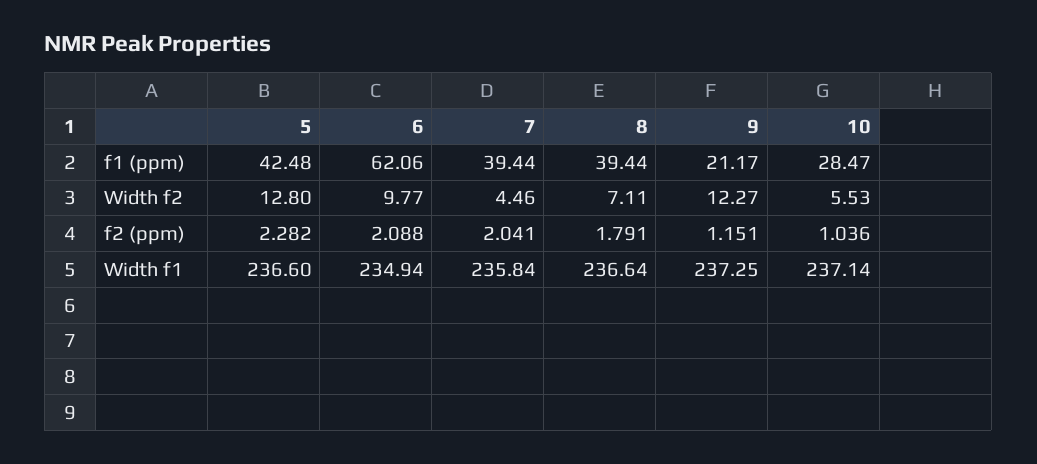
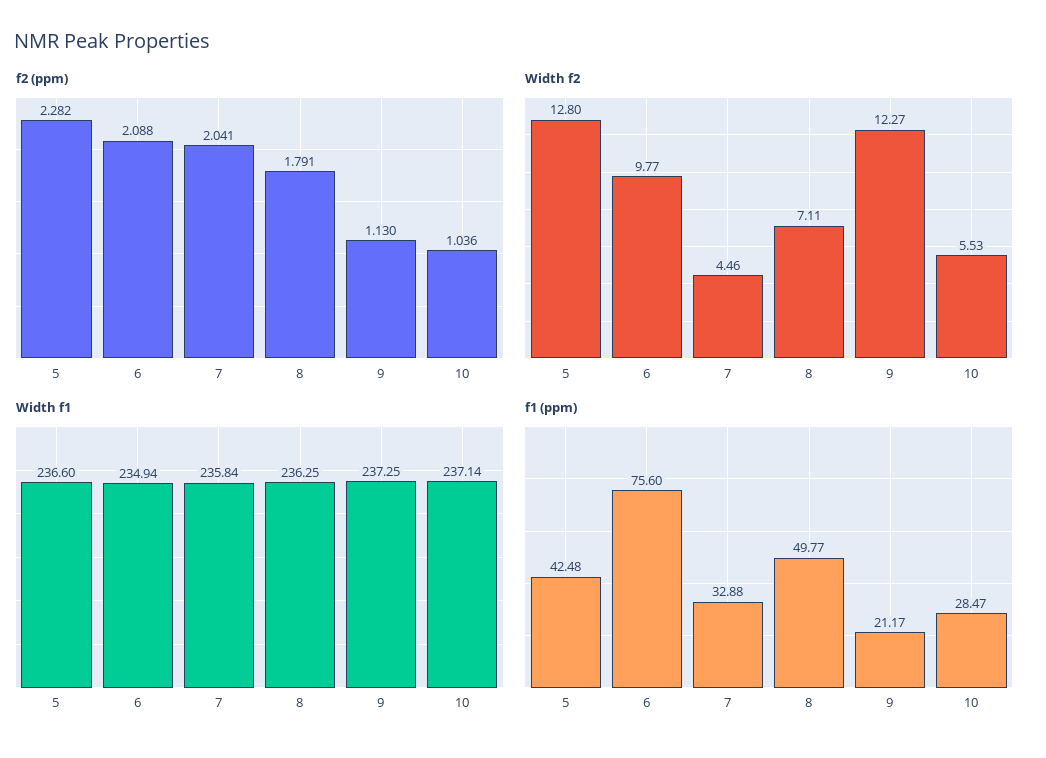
  {
    "f1 (ppm)": {
      "5": 42.48,
-     "6": 62.06,
+     "6": 75.6,
-     "7": 39.44,
+     "7": 32.88,
-     "8": 39.44,
+     "8": 49.77,
      "9": 21.17,
      "10": 28.47
    },
    "Width f2": {
      "5": 12.8,
      "6": 9.77,
      "7": 4.46,
      "8": 7.11,
      "9": 12.27,
      "10": 5.53
    },
    "f2 (ppm)": {
      "5": 2.282,
      "6": 2.088,
      "7": 2.041,
      "8": 1.791,
-     "9": 1.151,
+     "9": 1.13,
      "10": 1.036
    },
    "Width f1": {
      "5": 236.6,
      "6": 234.94,
      "7": 235.84,
-     "8": 236.64,
+     "8": 236.25,
      "9": 237.25,
      "10": 237.14
    }
  }

